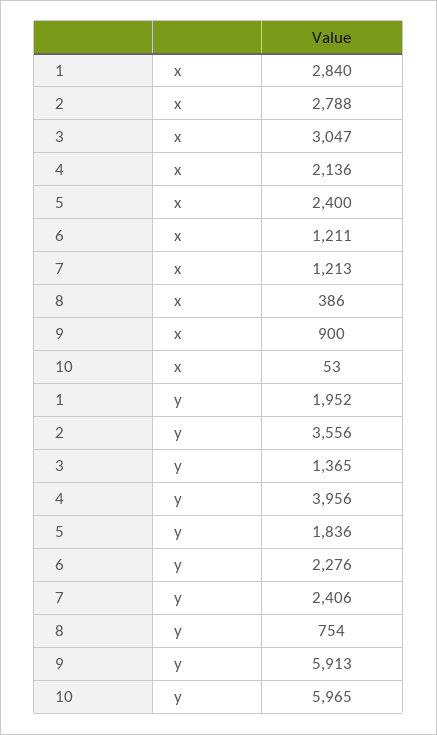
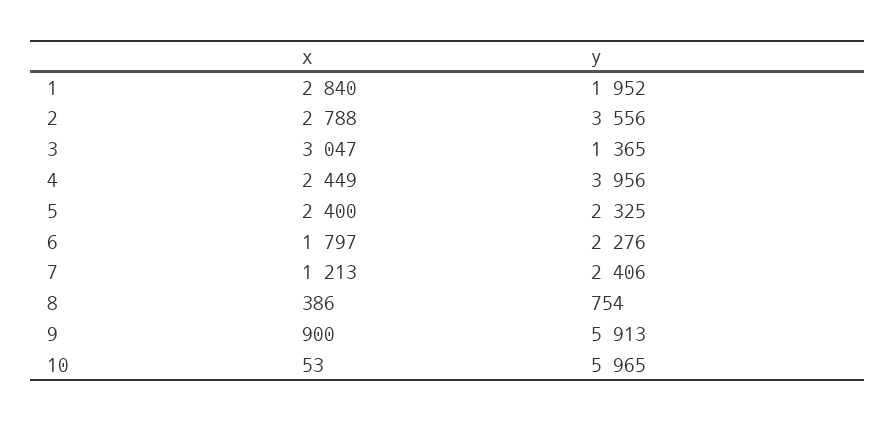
  {
    "1": {
      "x": 2840,
      "y": 1952
    },
    "2": {
      "x": 2788,
      "y": 3556
    },
    "3": {
      "x": 3047,
      "y": 1365
    },
    "4": {
-     "x": 2136,
+     "x": 2449,
      "y": 3956
    },
    "5": {
      "x": 2400,
-     "y": 1836
+     "y": 2325
    },
    "6": {
-     "x": 1211,
+     "x": 1797,
      "y": 2276
    },
    "7": {
      "x": 1213,
      "y": 2406
    },
    "8": {
      "x": 386,
      "y": 754
    },
    "9": {
      "x": 900,
      "y": 5913
    },
    "10": {
      "x": 53,
      "y": 5965
    }
  }

